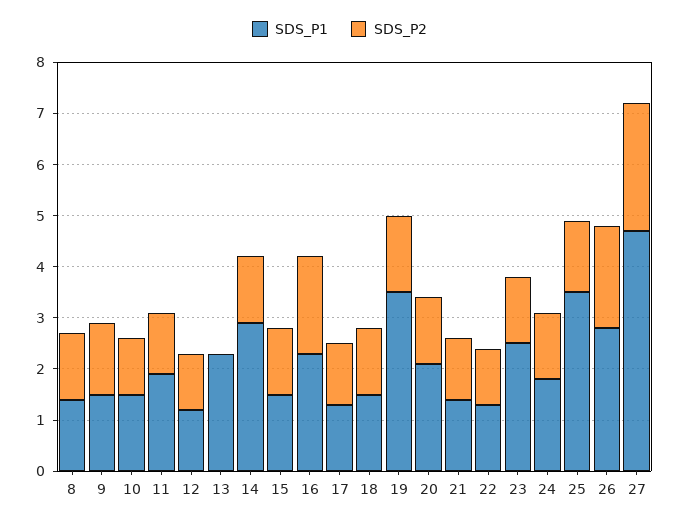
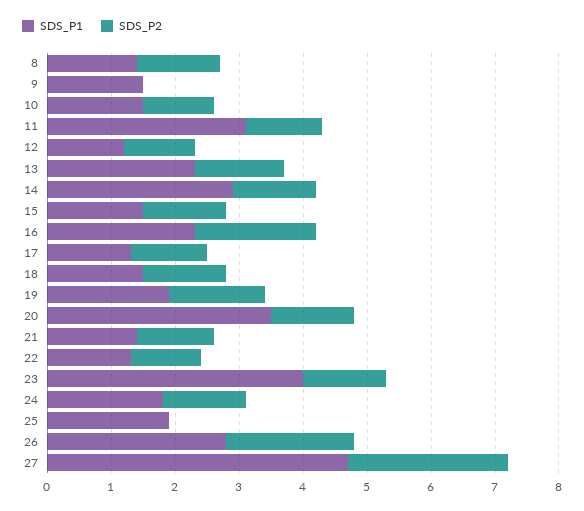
  {
    "SDS_P1": {
      "8": 1.5,
      "9": 1.5,
      "10": 1.5,
-     "11": 2,
+     "11": 3,
      "12": 1,
      "13": 2.5,
      "14": 3,
      "15": 1.5,
      "16": 2.5,
      "17": 1.5,
      "18": 1.5,
-     "19": 3.5,
+     "19": 2,
-     "20": 2,
+     "20": 3.5,
      "21": 1.5,
      "22": 1.5,
-     "23": 2.5,
+     "23": 4,
      "24": 2,
-     "25": 3.5,
+     "25": 2,
      "26": 3,
      "27": 4.5
    },
    "SDS_P2": {
      "8": 1.5,
-     "9": 1.5,
+     "9": 0,
      "10": 1,
      "11": 1,
      "12": 1,
-     "13": 0,
+     "13": 1.5,
      "14": 1.5,
      "15": 1.5,
      "16": 2,
      "17": 1,
      "18": 1.5,
      "19": 1.5,
      "20": 1.5,
      "21": 1,
      "22": 1,
      "23": 1.5,
      "24": 1.5,
-     "25": 1.5,
+     "25": 0,
      "26": 2,
      "27": 2.5
    }
  }

